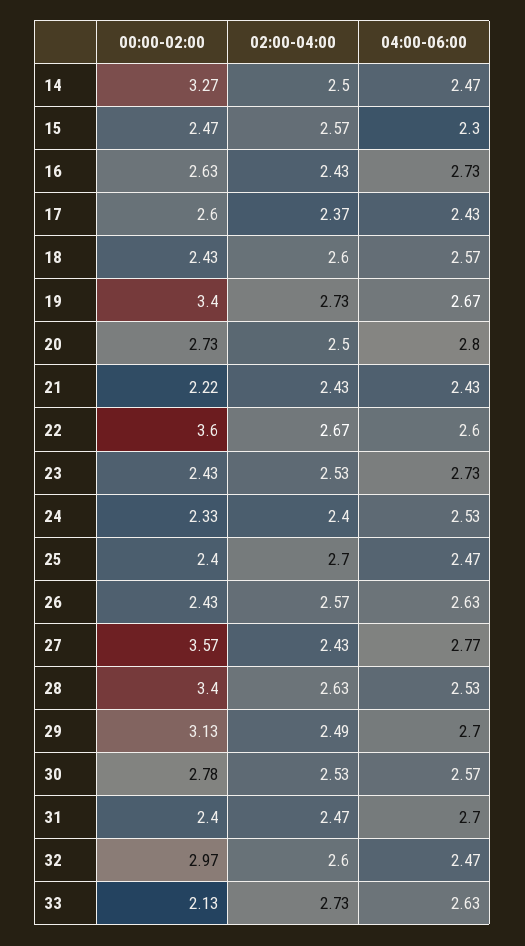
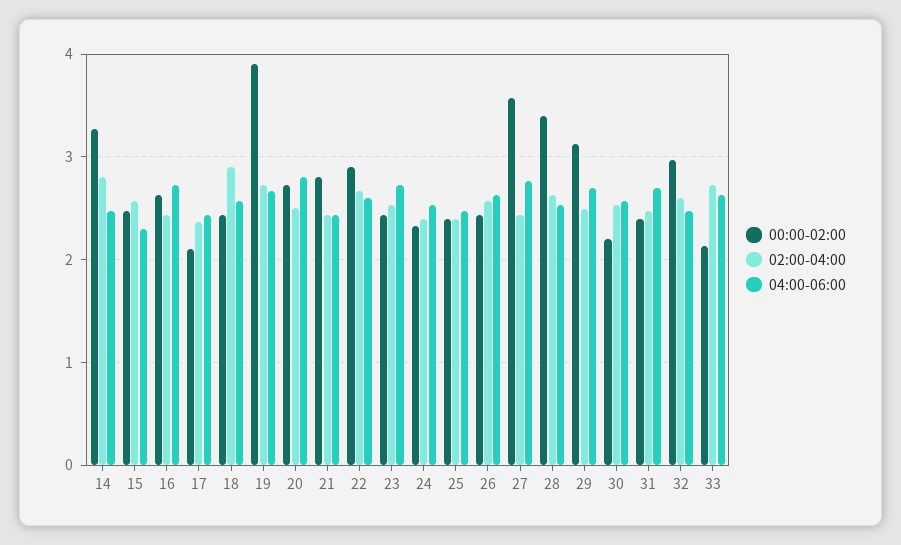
  {
    "00:00-02:00": {
      "14": 3.27,
      "15": 2.47,
      "16": 2.63,
-     "17": 2.6,
+     "17": 2.1,
      "18": 2.43,
-     "19": 3.4,
+     "19": 3.9,
      "20": 2.73,
-     "21": 2.22,
+     "21": 2.8,
-     "22": 3.6,
+     "22": 2.9,
      "23": 2.43,
      "24": 2.33,
      "25": 2.4,
      "26": 2.43,
      "27": 3.57,
      "28": 3.4,
      "29": 3.13,
-     "30": 2.78,
+     "30": 2.2,
      "31": 2.4,
      "32": 2.97,
      "33": 2.13
    },
    "02:00-04:00": {
-     "14": 2.5,
+     "14": 2.8,
      "15": 2.57,
      "16": 2.43,
      "17": 2.37,
-     "18": 2.6,
+     "18": 2.9,
      "19": 2.73,
      "20": 2.5,
      "21": 2.43,
      "22": 2.67,
      "23": 2.53,
      "24": 2.4,
-     "25": 2.7,
+     "25": 2.4,
      "26": 2.57,
      "27": 2.43,
      "28": 2.63,
      "29": 2.49,
      "30": 2.53,
      "31": 2.47,
      "32": 2.6,
      "33": 2.73
    },
    "04:00-06:00": {
      "14": 2.47,
      "15": 2.3,
      "16": 2.73,
      "17": 2.43,
      "18": 2.57,
      "19": 2.67,
      "20": 2.8,
      "21": 2.43,
      "22": 2.6,
      "23": 2.73,
      "24": 2.53,
      "25": 2.47,
      "26": 2.63,
      "27": 2.77,
      "28": 2.53,
      "29": 2.7,
      "30": 2.57,
      "31": 2.7,
      "32": 2.47,
      "33": 2.63
    }
  }

